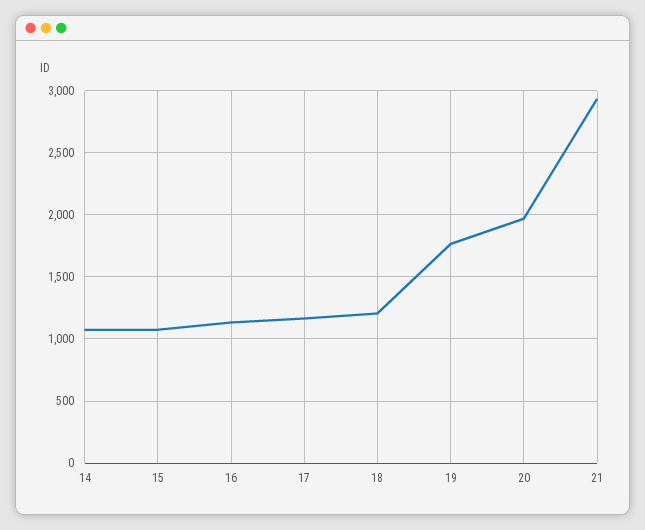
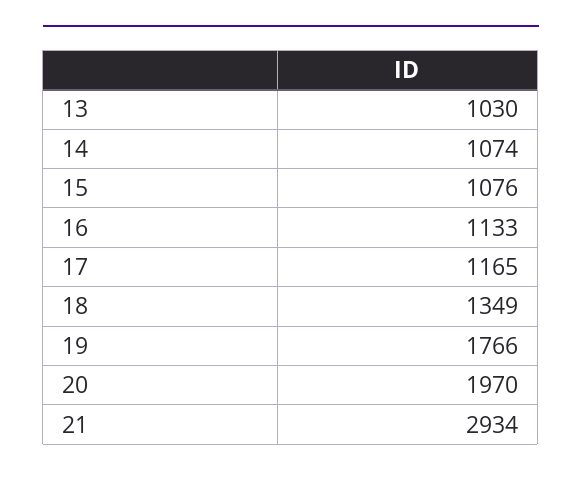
  {
    "14": 1074,
    "15": 1076,
    "16": 1133,
    "17": 1165,
-   "18": 1200,
+   "18": 1349,
    "19": 1766,
    "20": 1970,
-   "21": 2934
+   "21": 2934,
+   "13": 1030
  }

